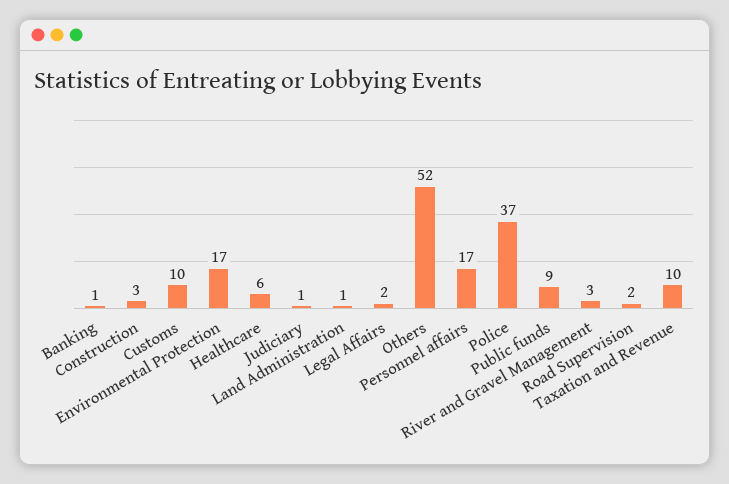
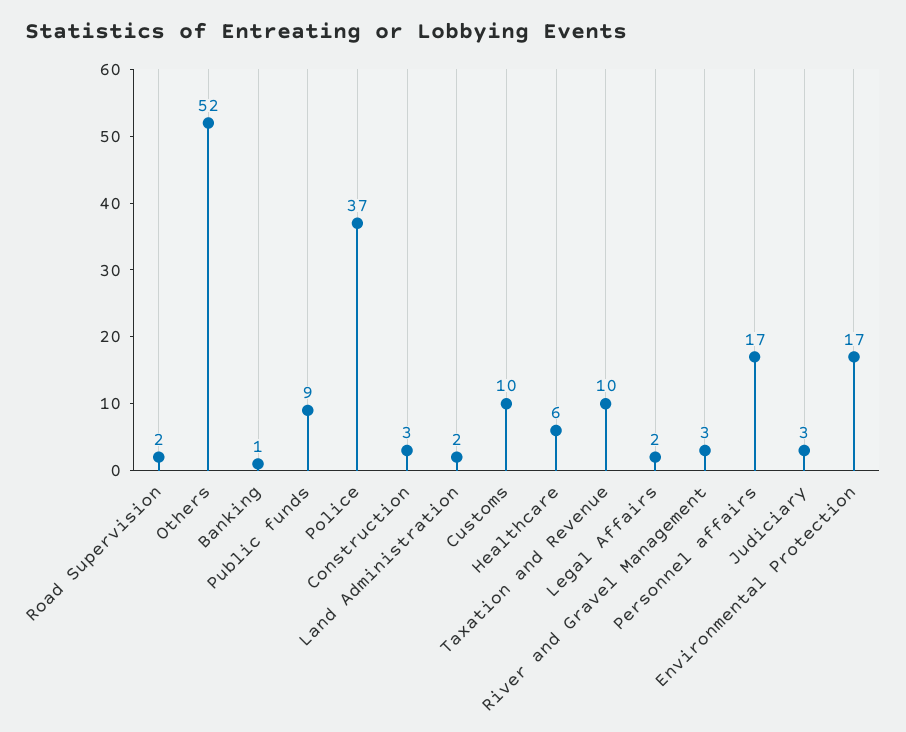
  {
    "Banking": 1,
    "Construction": 3,
    "Customs": 10,
    "Environmental Protection": 17,
    "Healthcare": 6,
-   "Judiciary": 1,
+   "Judiciary": 3,
-   "Land Administration": 1,
+   "Land Administration": 2,
    "Legal Affairs": 2,
    "Others": 52,
    "Personnel affairs": 17,
    "Police": 37,
    "Public funds": 9,
    "River and Gravel Management": 3,
    "Road Supervision": 2,
    "Taxation and Revenue": 10
  }

